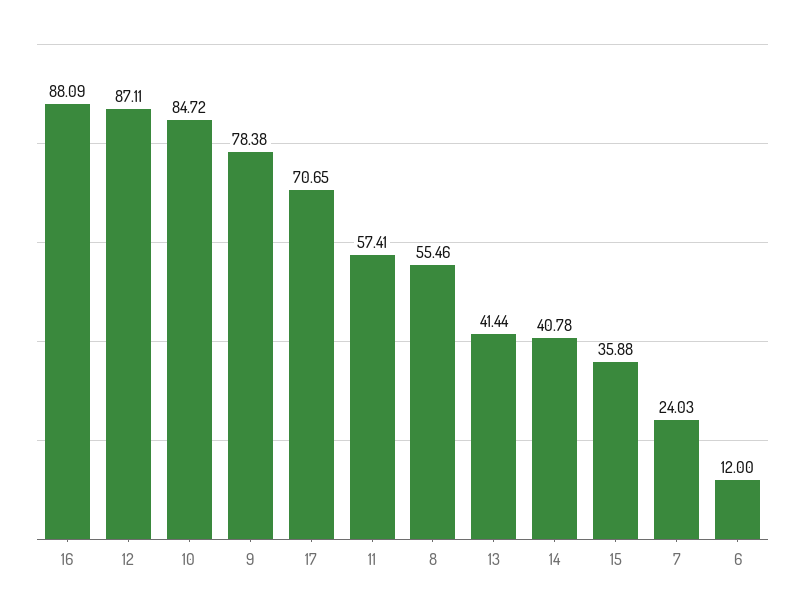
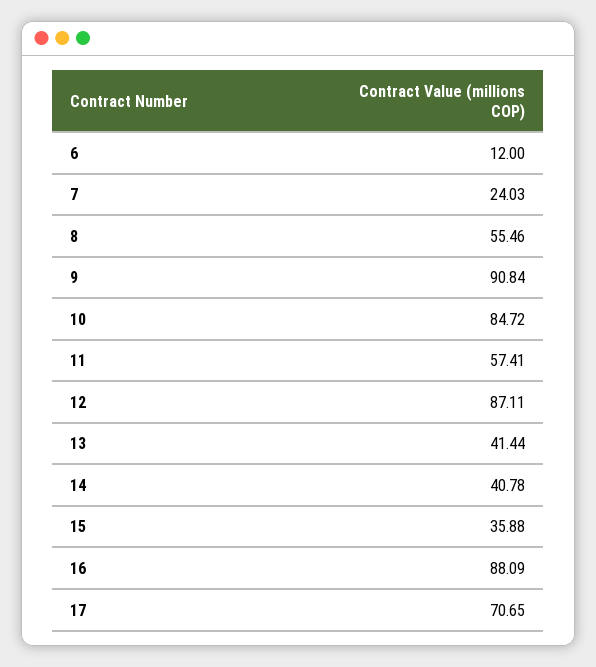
  {
    "16": 88.09,
    "12": 87.11,
    "10": 84.72,
-   "9": 78.38,
+   "9": 90.84,
    "17": 70.65,
    "11": 57.41,
    "8": 55.46,
    "13": 41.44,
    "14": 40.78,
    "15": 35.88,
    "7": 24.03,
    "6": 12
  }

